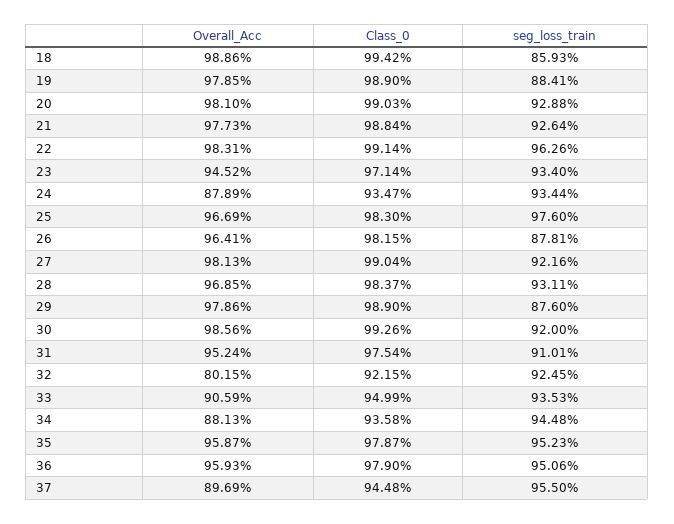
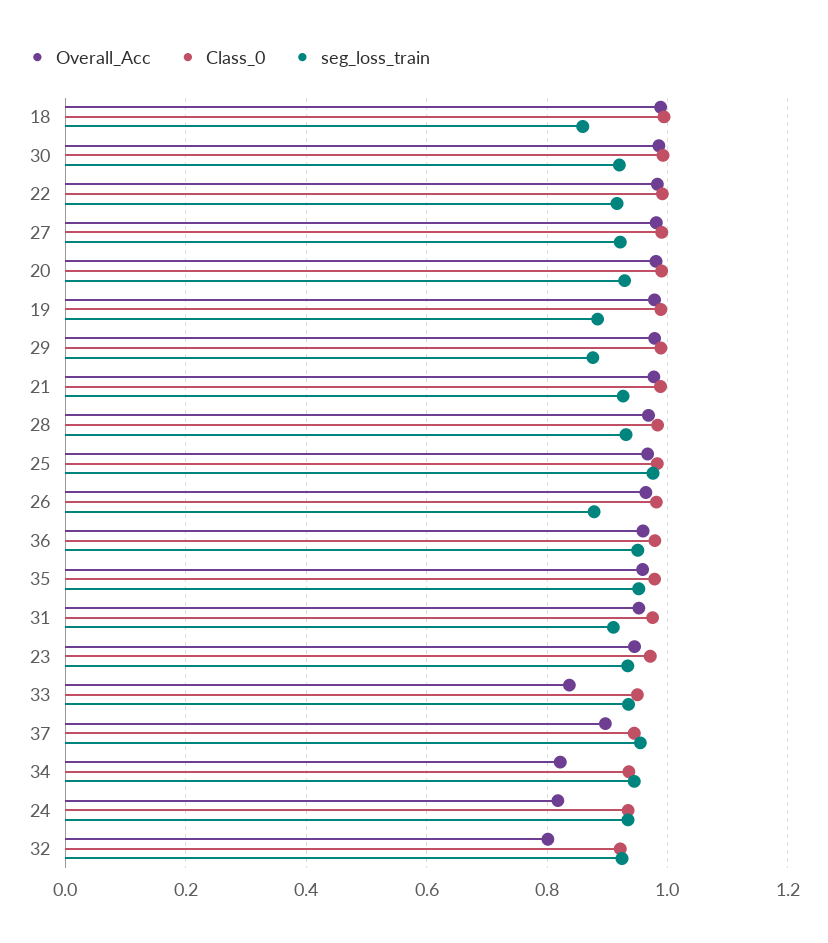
  {
    "Overall_Acc": {
      "18": 0.9886,
      "19": 0.9785,
      "20": 0.981,
      "21": 0.9773,
      "22": 0.9831,
      "23": 0.9452,
-     "24": 0.8789,
+     "24": 0.82,
      "25": 0.9669,
      "26": 0.9641,
      "27": 0.9813,
      "28": 0.9685,
      "29": 0.9786,
      "30": 0.9856,
      "31": 0.9524,
      "32": 0.8015,
-     "33": 0.9059,
+     "33": 0.84,
-     "34": 0.8813,
+     "34": 0.82,
      "35": 0.9587,
      "36": 0.9593,
      "37": 0.8969
    },
    "Class_0": {
      "18": 0.9942,
      "19": 0.989,
      "20": 0.9903,
      "21": 0.9884,
      "22": 0.9914,
      "23": 0.9714,
      "24": 0.9347,
      "25": 0.983,
      "26": 0.9815,
      "27": 0.9904,
      "28": 0.9837,
      "29": 0.989,
      "30": 0.9926,
      "31": 0.9754,
      "32": 0.9215,
      "33": 0.9499,
      "34": 0.9358,
      "35": 0.9787,
      "36": 0.979,
      "37": 0.9448
    },
    "seg_loss_train": {
      "18": 0.8593,
      "19": 0.8841,
      "20": 0.9288,
      "21": 0.9264,
-     "22": 0.9626,
+     "22": 0.92,
      "23": 0.934,
      "24": 0.9344,
      "25": 0.976,
      "26": 0.8781,
      "27": 0.9216,
      "28": 0.9311,
      "29": 0.876,
      "30": 0.92,
      "31": 0.9101,
      "32": 0.9245,
      "33": 0.9353,
      "34": 0.9448,
      "35": 0.9523,
      "36": 0.9506,
      "37": 0.955
    }
  }

